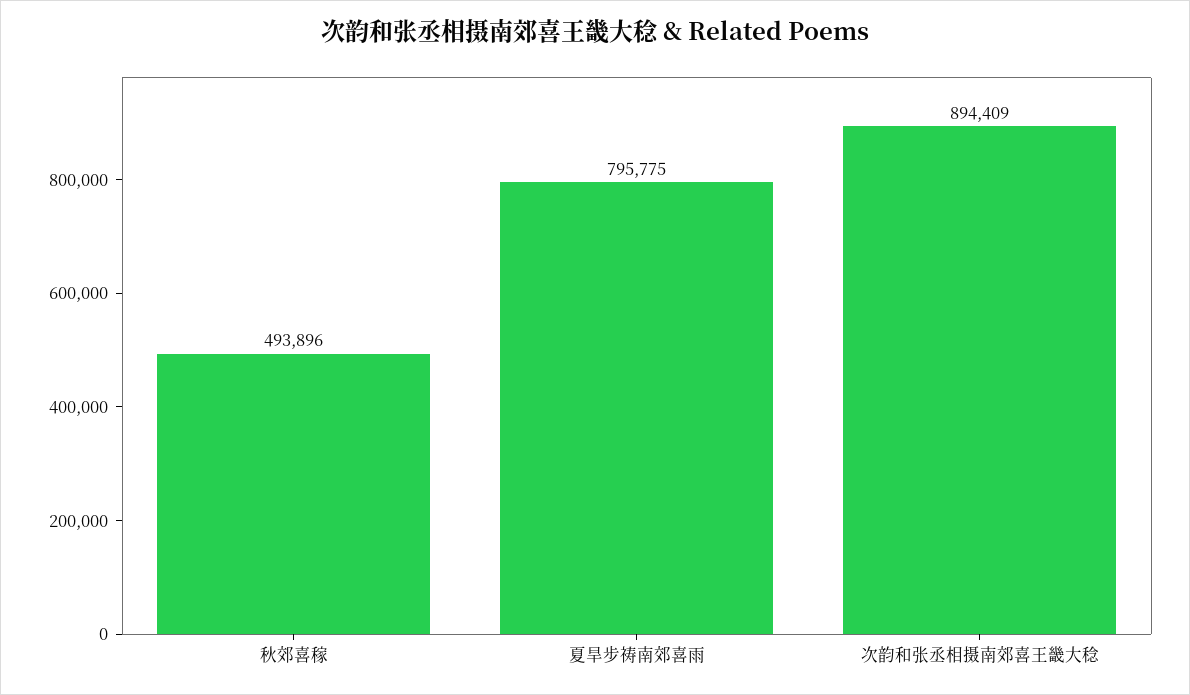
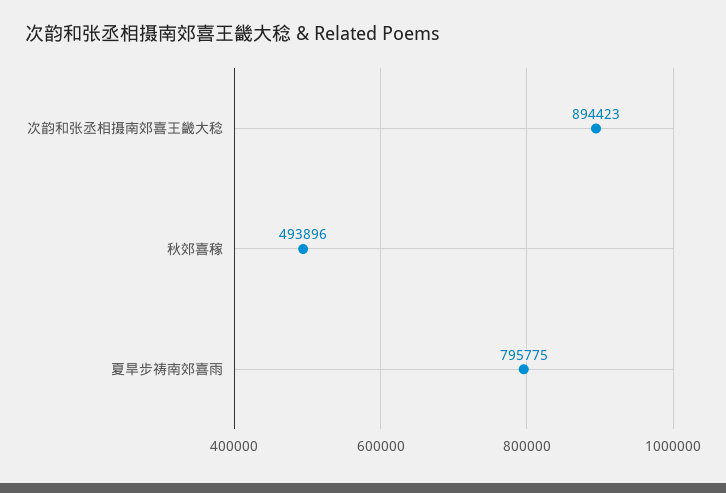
  {
    "秋郊喜稼": 493896,
    "夏旱步祷南郊喜雨": 795775,
-   "次韵和张丞相摄南郊喜王畿大稔": 894409
+   "次韵和张丞相摄南郊喜王畿大稔": 894423
  }

